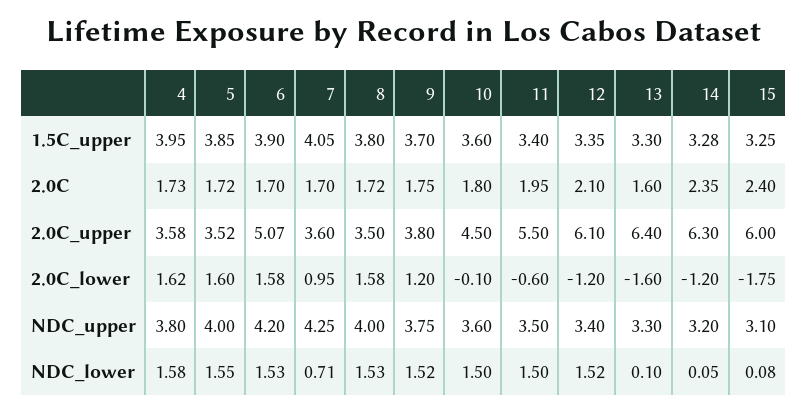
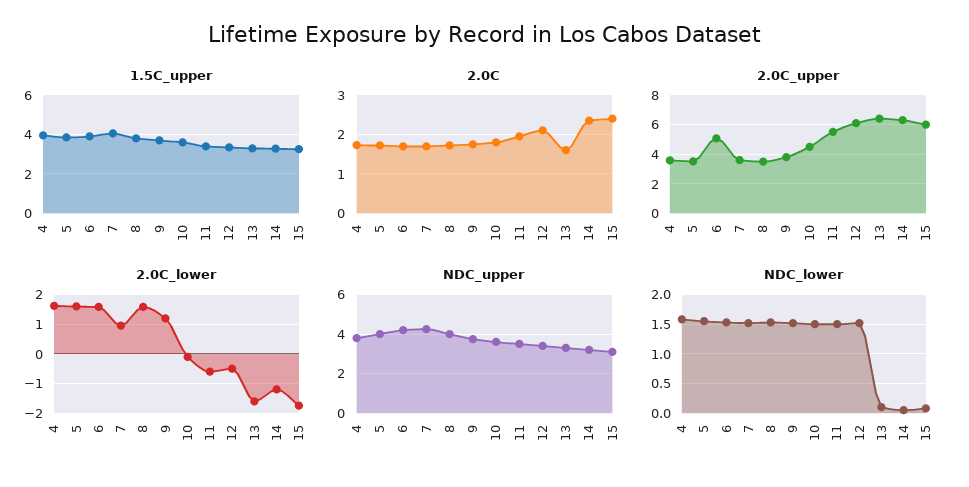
  {
    "1.5C_upper": {
      "4": 3.95,
      "5": 3.85,
      "6": 3.9,
      "7": 4.05,
      "8": 3.8,
      "9": 3.7,
      "10": 3.6,
      "11": 3.4,
      "12": 3.35,
      "13": 3.3,
      "14": 3.28,
      "15": 3.25
    },
    "2.0C": {
      "4": 1.73,
      "5": 1.72,
      "6": 1.7,
      "7": 1.7,
      "8": 1.72,
      "9": 1.75,
      "10": 1.8,
      "11": 1.95,
      "12": 2.1,
      "13": 1.6,
      "14": 2.35,
      "15": 2.4
    },
    "2.0C_upper": {
      "4": 3.58,
      "5": 3.52,
      "6": 5.07,
      "7": 3.6,
      "8": 3.5,
      "9": 3.8,
      "10": 4.5,
      "11": 5.5,
      "12": 6.1,
      "13": 6.4,
      "14": 6.3,
      "15": 6
    },
    "2.0C_lower": {
      "4": 1.62,
      "5": 1.6,
      "6": 1.58,
      "7": 0.95,
      "8": 1.58,
      "9": 1.2,
      "10": -0.1,
      "11": -0.6,
-     "12": -1.2,
+     "12": -0.5,
      "13": -1.6,
      "14": -1.2,
      "15": -1.75
    },
    "NDC_upper": {
      "4": 3.8,
      "5": 4,
      "6": 4.2,
      "7": 4.25,
      "8": 4,
      "9": 3.75,
      "10": 3.6,
      "11": 3.5,
      "12": 3.4,
      "13": 3.3,
      "14": 3.2,
      "15": 3.1
    },
    "NDC_lower": {
      "4": 1.58,
      "5": 1.55,
      "6": 1.53,
-     "7": 0.71,
+     "7": 1.5,
      "8": 1.53,
      "9": 1.52,
      "10": 1.5,
      "11": 1.5,
      "12": 1.52,
      "13": 0.1,
      "14": 0.05,
      "15": 0.08
    }
  }

